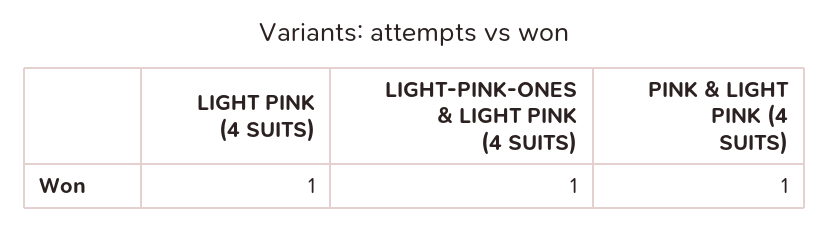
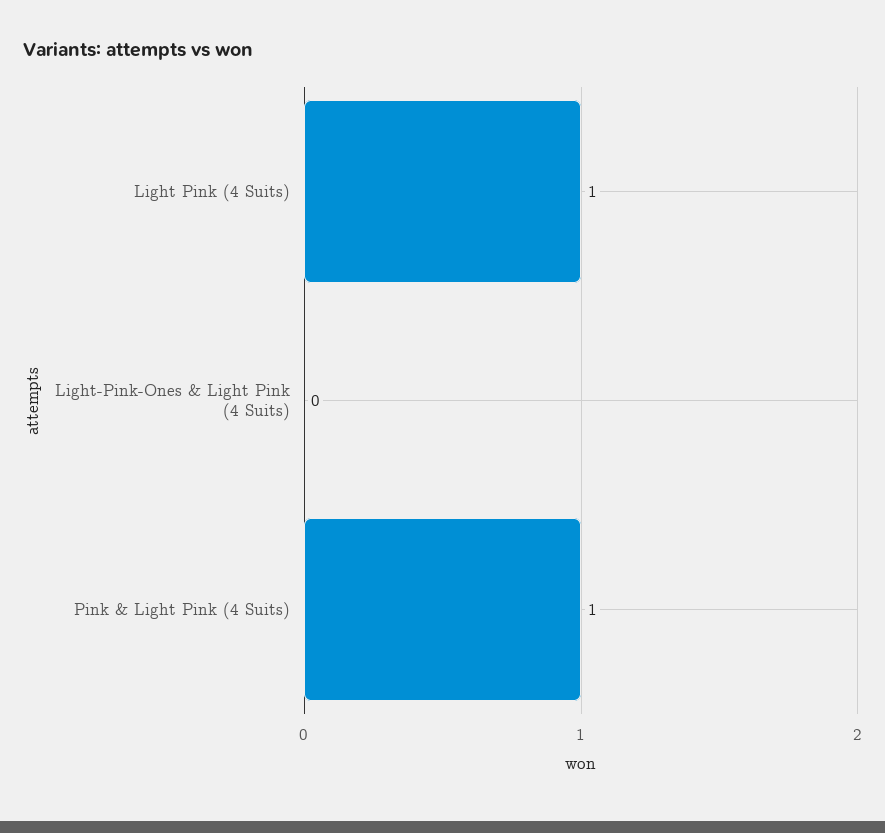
  {
    "LIGHT PINK (4 SUITS)": 1,
-   "LIGHT-PINK-ONES & LIGHT PINK (4 SUITS)": 1,
+   "LIGHT-PINK-ONES & LIGHT PINK (4 SUITS)": 0,
    "PINK & LIGHT PINK (4 SUITS)": 1
  }

